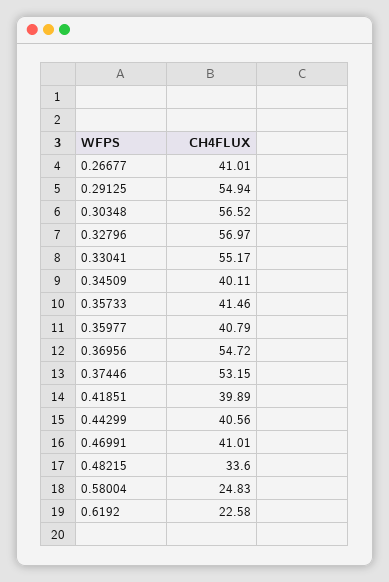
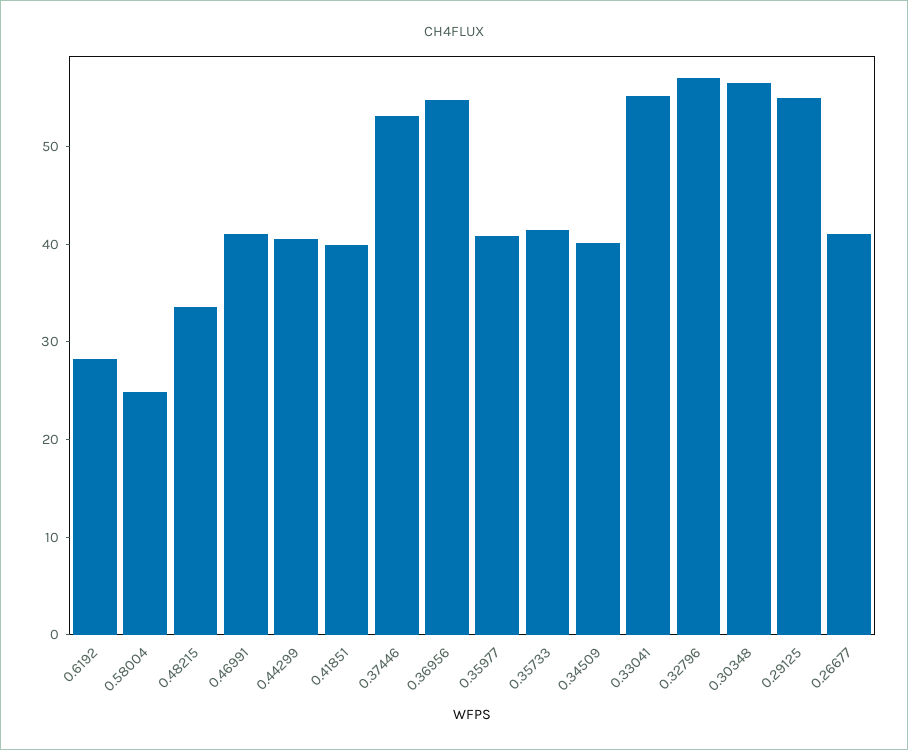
  {
    "0.26677": 41.01,
    "0.29125": 54.94,
    "0.30348": 56.52,
    "0.32796": 56.97,
    "0.33041": 55.17,
    "0.34509": 40.11,
    "0.35733": 41.46,
    "0.35977": 40.79,
    "0.36956": 54.72,
    "0.37446": 53.15,
    "0.41851": 39.89,
    "0.44299": 40.56,
    "0.46991": 41.01,
    "0.48215": 33.6,
    "0.58004": 24.83,
-   "0.6192": 22.58
+   "0.6192": 28
  }

